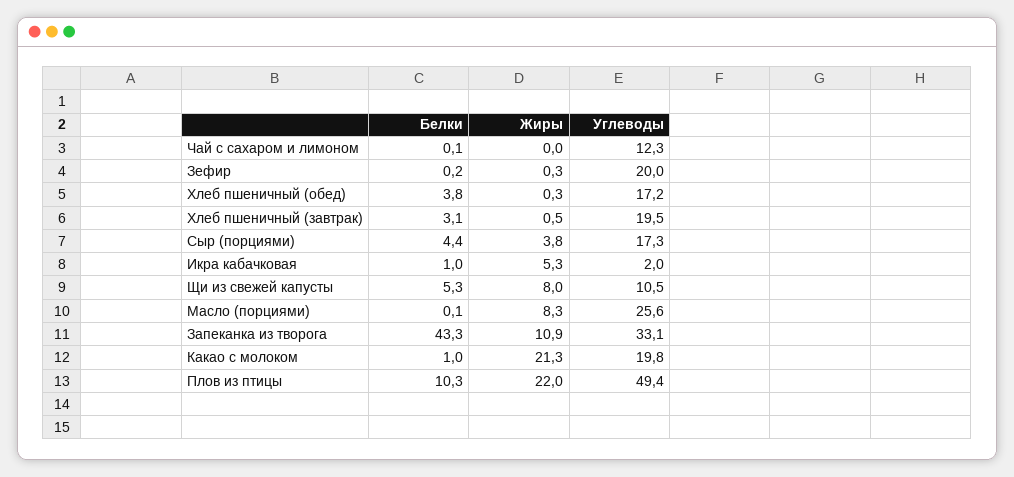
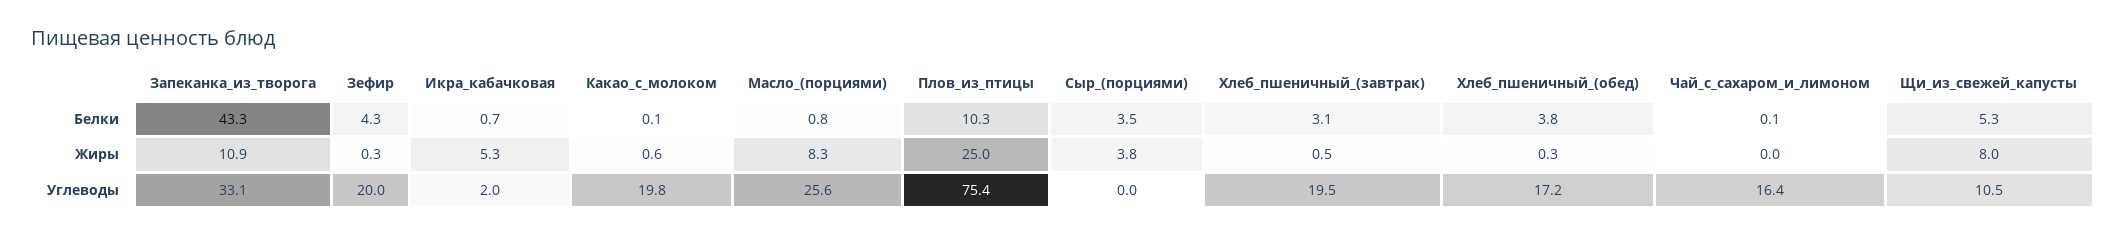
  {
    "Белки": {
      "Чай с сахаром и лимоном": 0.1,
-     "Зефир": 0.2,
+     "Зефир": 4.3,
      "Хлеб пшеничный (обед)": 3.8,
      "Хлеб пшеничный (завтрак)": 3.1,
-     "Сыр (порциями)": 4.4,
+     "Сыр (порциями)": 3.5,
-     "Икра кабачковая": 1,
+     "Икра кабачковая": 0.7,
      "Щи из свежей капусты": 5.3,
-     "Масло (порциями)": 0.1,
+     "Масло (порциями)": 0.8,
      "Запеканка из творога": 43.3,
-     "Какао с молоком": 1,
+     "Какао с молоком": 0.1,
      "Плов из птицы": 10.3
    },
    "Жиры": {
      "Чай с сахаром и лимоном": 0,
      "Зефир": 0.3,
      "Хлеб пшеничный (обед)": 0.3,
      "Хлеб пшеничный (завтрак)": 0.5,
      "Сыр (порциями)": 3.8,
      "Икра кабачковая": 5.3,
      "Щи из свежей капусты": 8,
      "Масло (порциями)": 8.3,
      "Запеканка из творога": 10.9,
-     "Какао с молоком": 21.3,
+     "Какао с молоком": 0.6,
-     "Плов из птицы": 22
+     "Плов из птицы": 25
    },
    "Углеводы": {
-     "Чай с сахаром и лимоном": 12.3,
+     "Чай с сахаром и лимоном": 16.4,
      "Зефир": 20,
      "Хлеб пшеничный (обед)": 17.2,
      "Хлеб пшеничный (завтрак)": 19.5,
-     "Сыр (порциями)": 17.3,
+     "Сыр (порциями)": 0,
      "Икра кабачковая": 2,
      "Щи из свежей капусты": 10.5,
      "Масло (порциями)": 25.6,
      "Запеканка из творога": 33.1,
      "Какао с молоком": 19.8,
-     "Плов из птицы": 49.4
+     "Плов из птицы": 75.4
    }
  }

